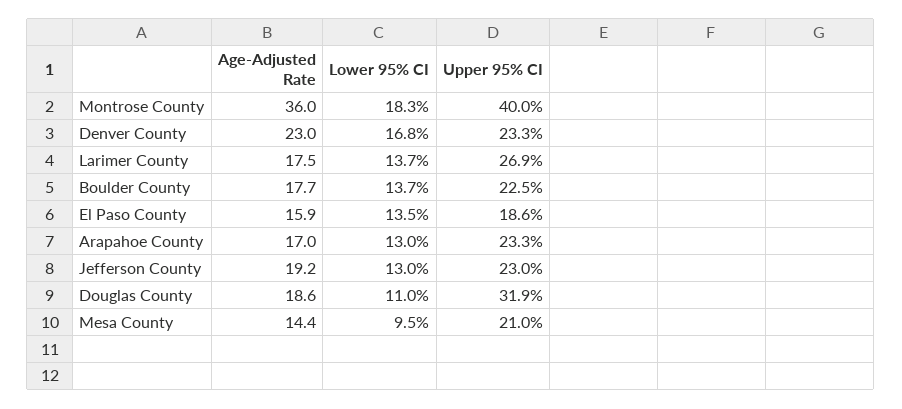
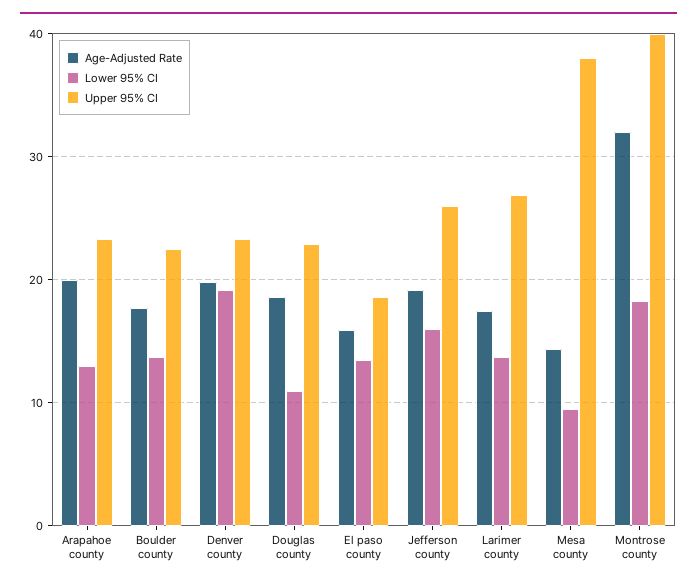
  {
    "Age-Adjusted Rate": {
-     "Montrose County": 36,
+     "Montrose County": 32,
-     "Denver County": 23,
+     "Denver County": 20,
      "Larimer County": 17.5,
      "Boulder County": 17.7,
      "El Paso County": 15.9,
-     "Arapahoe County": 17,
+     "Arapahoe County": 20,
      "Jefferson County": 19.2,
      "Douglas County": 18.6,
      "Mesa County": 14.4
    },
    "Lower 95% CI": {
      "Montrose County": 18.3,
-     "Denver County": 16.8,
+     "Denver County": 19,
      "Larimer County": 13.7,
      "Boulder County": 13.7,
      "El Paso County": 13.5,
      "Arapahoe County": 13,
-     "Jefferson County": 13,
+     "Jefferson County": 16,
      "Douglas County": 11,
      "Mesa County": 9.5
    },
    "Upper 95% CI": {
      "Montrose County": 40,
      "Denver County": 23.3,
      "Larimer County": 26.9,
      "Boulder County": 22.5,
      "El Paso County": 18.6,
      "Arapahoe County": 23.3,
-     "Jefferson County": 23,
+     "Jefferson County": 26,
-     "Douglas County": 31.9,
+     "Douglas County": 23,
-     "Mesa County": 21
+     "Mesa County": 38
    }
  }

